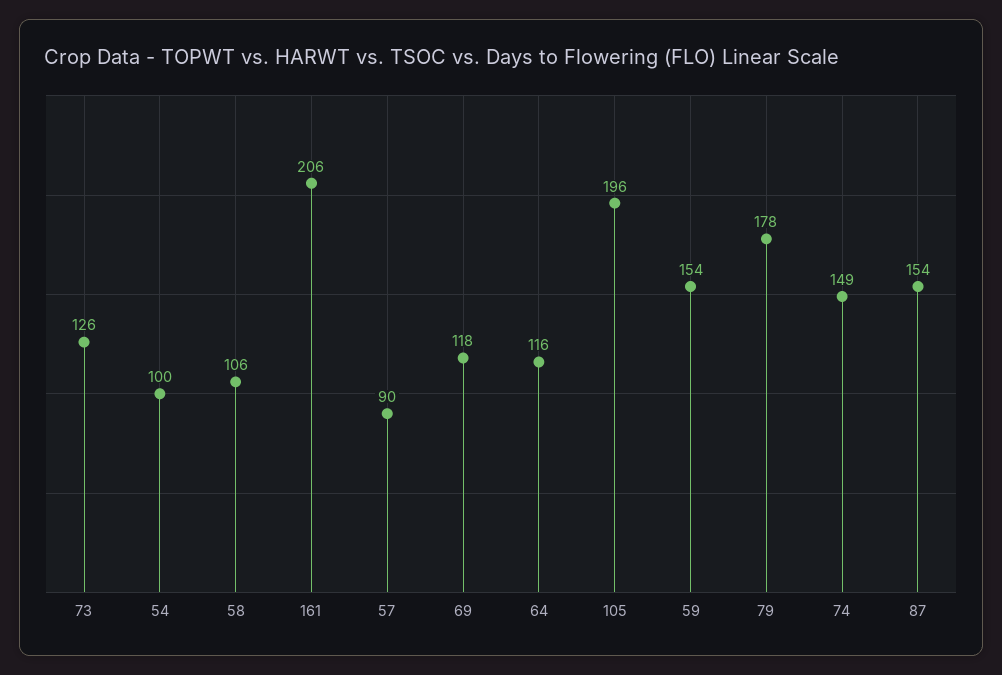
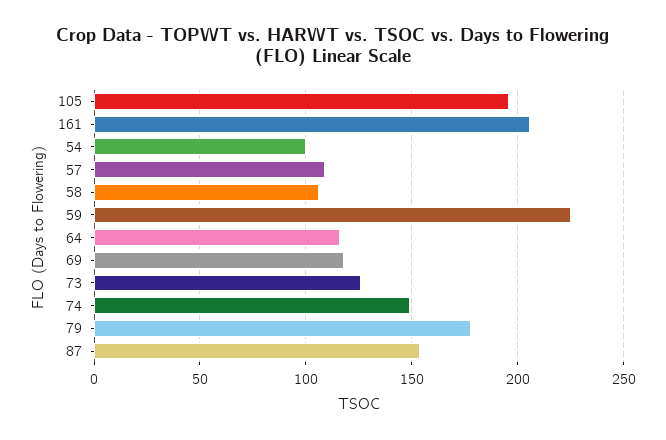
  {
    "73": 126,
    "54": 100,
    "58": 106,
    "161": 206,
-   "57": 90,
+   "57": 110,
    "69": 118,
    "64": 116,
    "105": 196,
-   "59": 154,
+   "59": 225,
    "79": 178,
    "74": 149,
    "87": 154
  }

